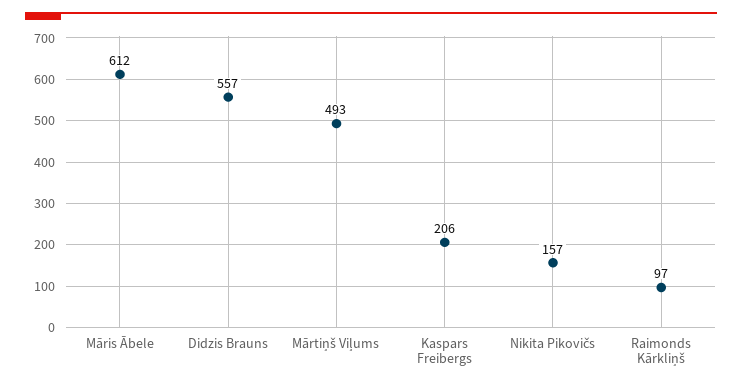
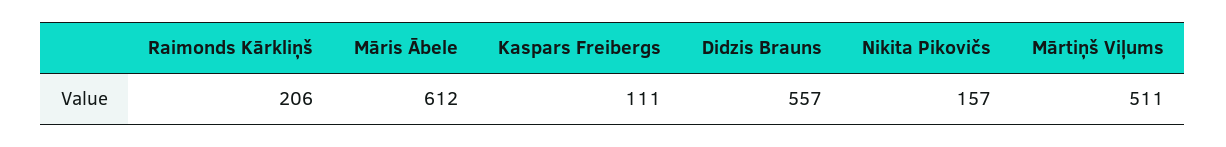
  {
    "Māris Ābele": 612,
    "Didzis Brauns": 557,
-   "Mārtiņš Viļums": 493,
+   "Mārtiņš Viļums": 511,
-   "Kaspars Freibergs": 206,
+   "Kaspars Freibergs": 111,
    "Nikita Pikovičs": 157,
-   "Raimonds Kārkliņš": 97
+   "Raimonds Kārkliņš": 206
  }

